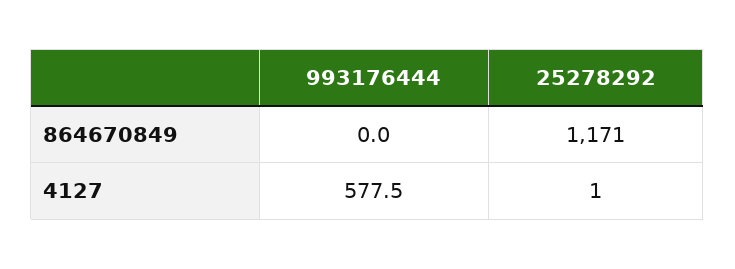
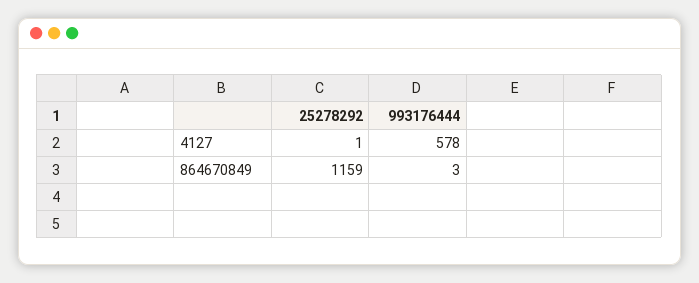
  {
    "993176444": {
-     "864670849": 0,
+     "864670849": 3,
      "4127": 577.5
    },
    "25278292": {
-     "864670849": 1171,
+     "864670849": 1159,
      "4127": 1
    }
  }

